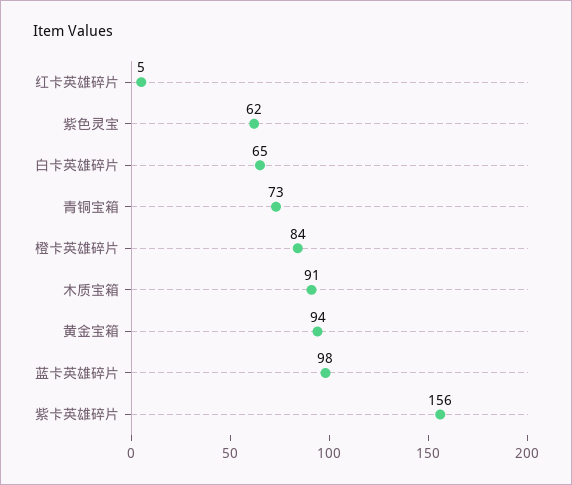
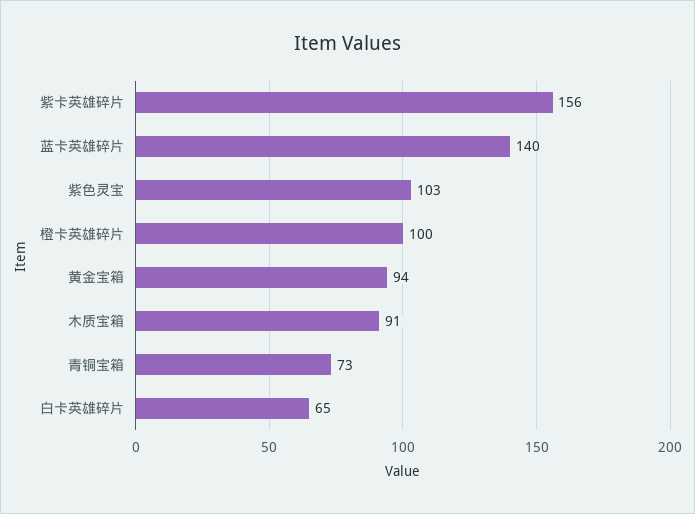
  {
-   "红卡英雄碎片": 5,
-   "紫色灵宝": 62,
+   "紫色灵宝": 103,
    "白卡英雄碎片": 65,
    "青铜宝箱": 73,
-   "橙卡英雄碎片": 84,
+   "橙卡英雄碎片": 100,
    "木质宝箱": 91,
    "黄金宝箱": 94,
-   "蓝卡英雄碎片": 98,
+   "蓝卡英雄碎片": 140,
    "紫卡英雄碎片": 156
  }

